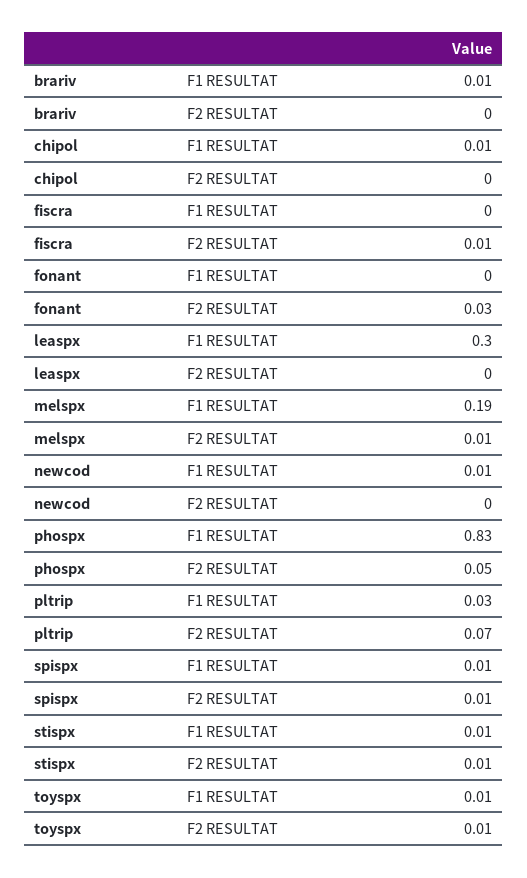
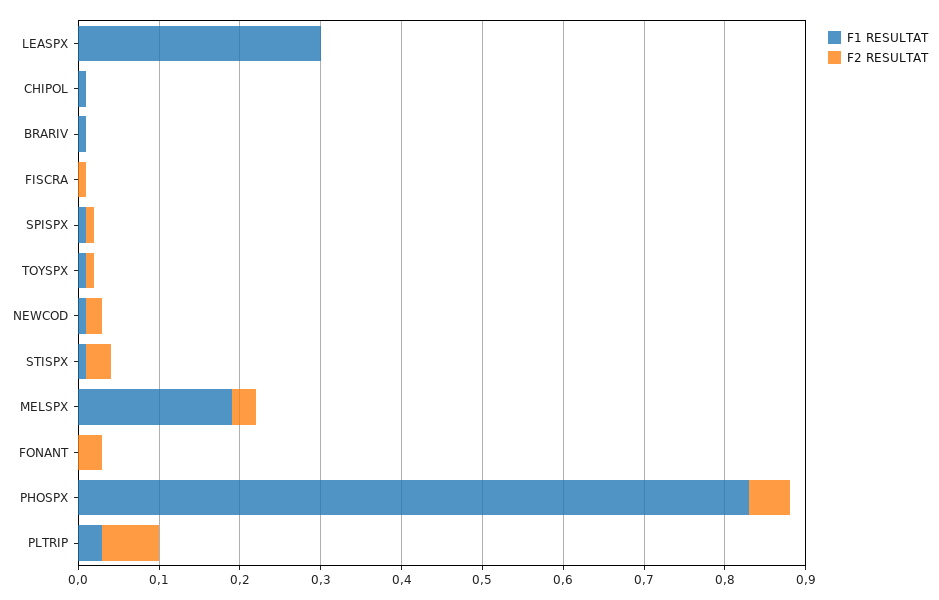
  {
    "F1 RESULTAT": {
      "brariv": 0.01,
      "chipol": 0.01,
      "fiscra": 0,
      "fonant": 0,
      "leaspx": 0.3,
      "melspx": 0.19,
      "newcod": 0.01,
      "phospx": 0.83,
      "pltrip": 0.03,
      "spispx": 0.01,
      "stispx": 0.01,
      "toyspx": 0.01
    },
    "F2 RESULTAT": {
      "brariv": 0,
      "chipol": 0,
      "fiscra": 0.01,
      "fonant": 0.03,
      "leaspx": 0,
-     "melspx": 0.01,
+     "melspx": 0.03,
-     "newcod": 0,
+     "newcod": 0.02,
      "phospx": 0.05,
      "pltrip": 0.07,
      "spispx": 0.01,
-     "stispx": 0.01,
+     "stispx": 0.03,
      "toyspx": 0.01
    }
  }

